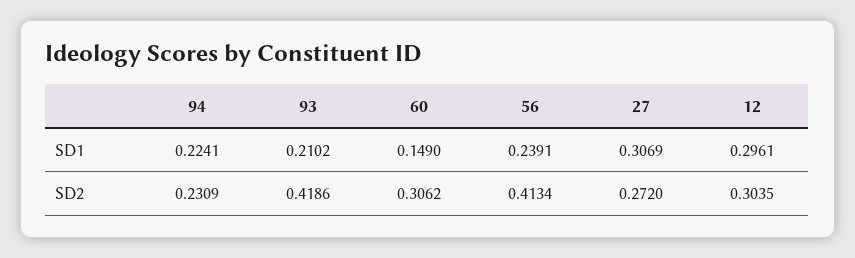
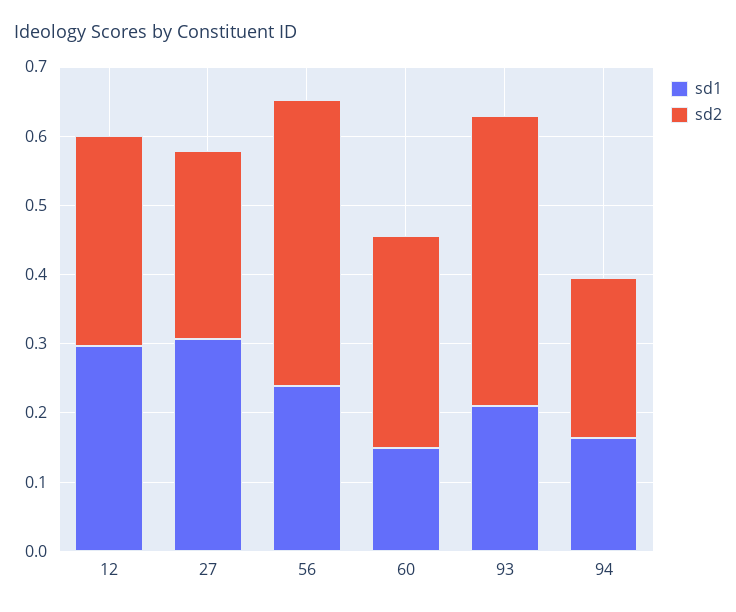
  {
    "SD1": {
-     "94": 0.2241,
+     "94": 0.16,
      "93": 0.2102,
      "60": 0.149,
      "56": 0.2391,
      "27": 0.3069,
      "12": 0.2961
    },
    "SD2": {
      "94": 0.2309,
      "93": 0.4186,
      "60": 0.3062,
      "56": 0.4134,
      "27": 0.272,
      "12": 0.3035
    }
  }

